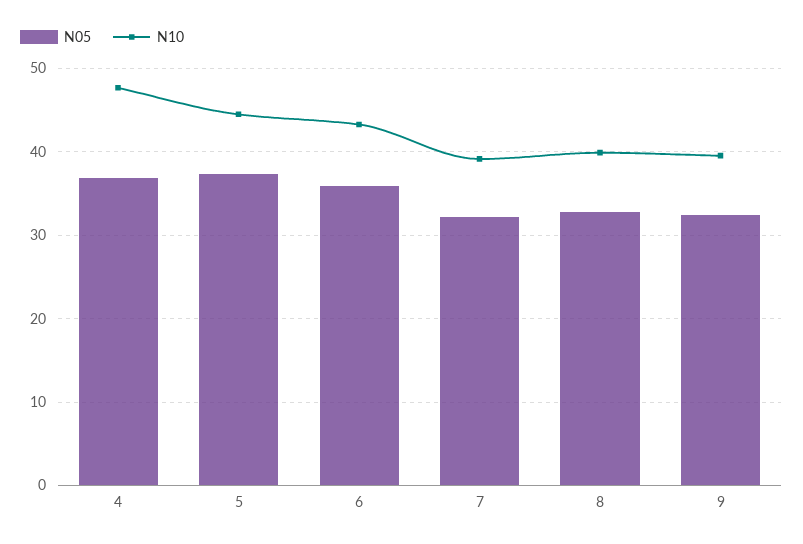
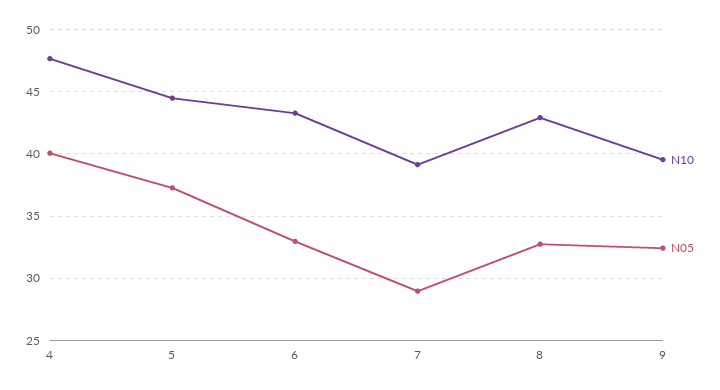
  {
    "N05": {
-     "4": 37,
+     "4": 40,
      "5": 37.5,
-     "6": 36,
+     "6": 33,
-     "7": 32,
+     "7": 29,
      "8": 33,
      "9": 32.5
    },
    "N10": {
      "4": 47.5,
      "5": 44.5,
      "6": 43.5,
      "7": 39,
-     "8": 40,
+     "8": 43,
      "9": 39.5
    }
  }

